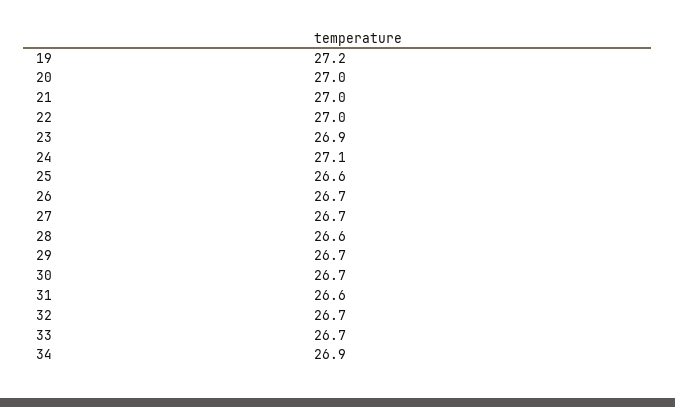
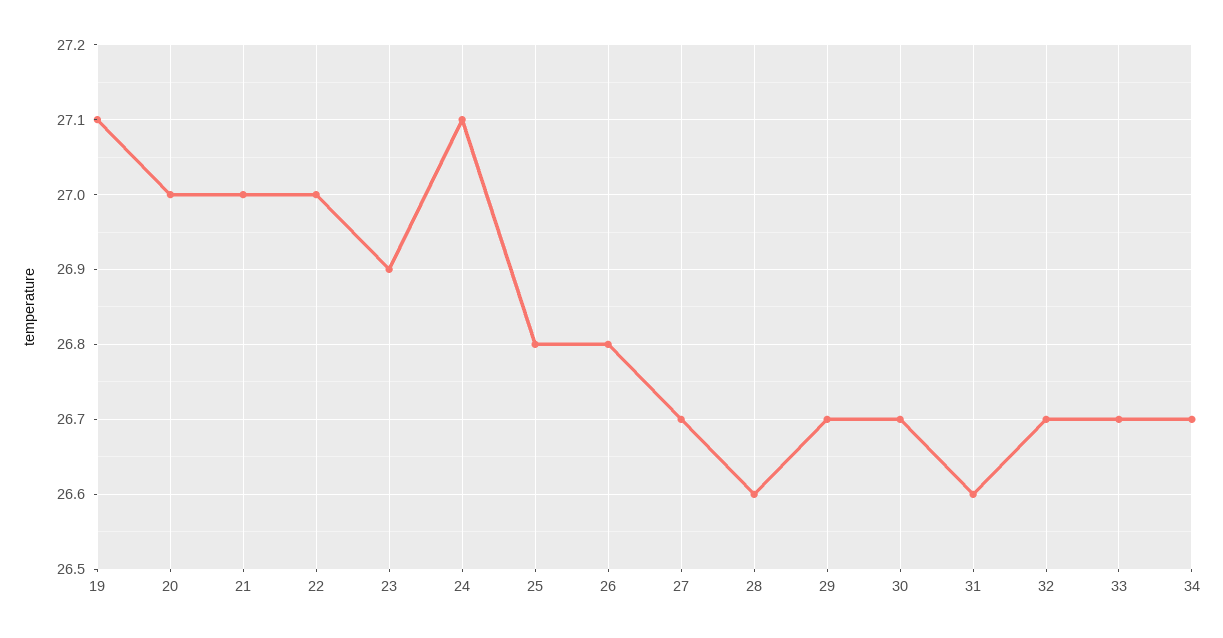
  {
-   "19": 27.2,
+   "19": 27.1,
    "20": 27,
    "21": 27,
    "22": 27,
    "23": 26.9,
    "24": 27.1,
-   "25": 26.6,
+   "25": 26.8,
-   "26": 26.7,
+   "26": 26.8,
    "27": 26.7,
    "28": 26.6,
    "29": 26.7,
    "30": 26.7,
    "31": 26.6,
    "32": 26.7,
    "33": 26.7,
-   "34": 26.9
+   "34": 26.7
  }

